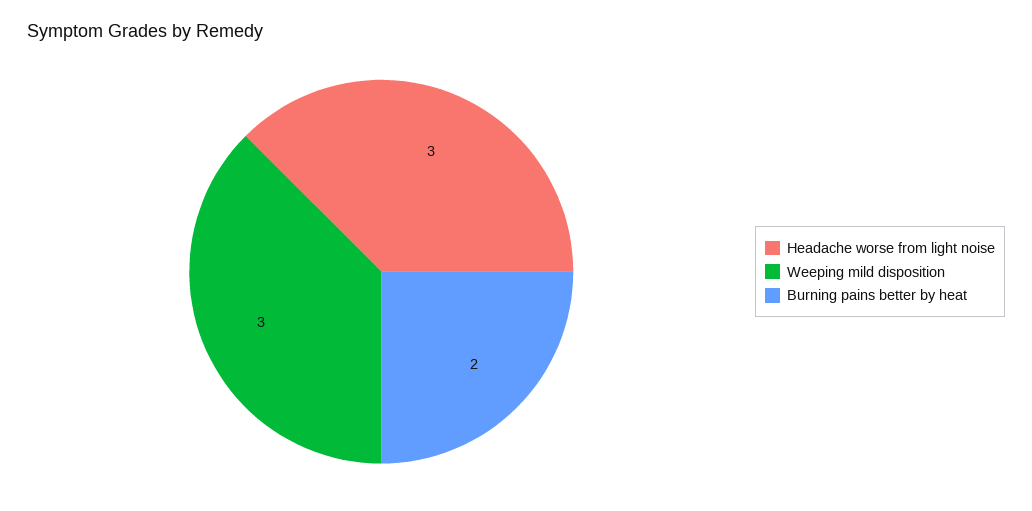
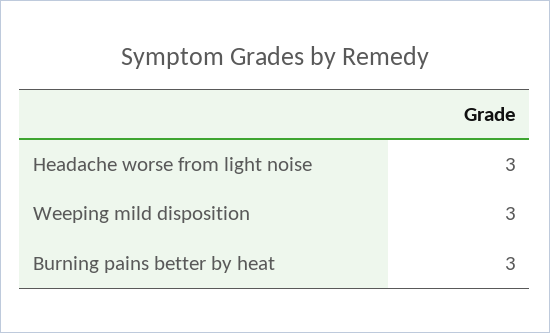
  {
    "Headache worse from light noise": 3,
    "Weeping mild disposition": 3,
-   "Burning pains better by heat": 2
+   "Burning pains better by heat": 3
  }

